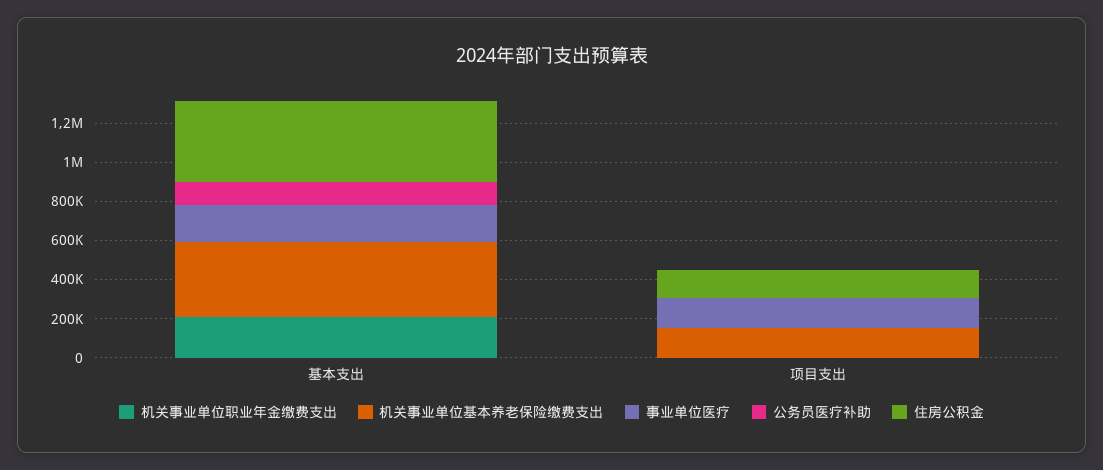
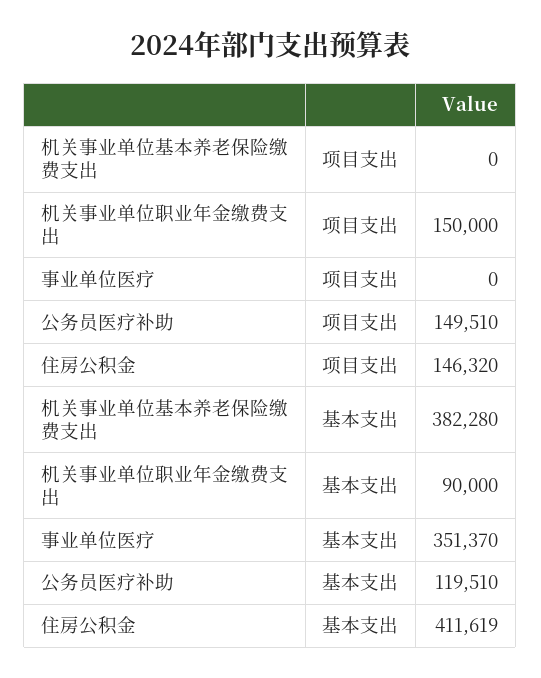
  {
    "机关事业单位职业年金缴费支出": {
-     "基本支出": 200000,
+     "基本支出": 90000,
-     "项目支出": 0
+     "项目支出": 150000
    },
    "机关事业单位基本养老保险缴费支出": {
      "基本支出": 382280,
-     "项目支出": 150000
+     "项目支出": 0
    },
    "事业单位医疗": {
-     "基本支出": 200000,
+     "基本支出": 351370,
-     "项目支出": 150000
+     "项目支出": 0
    },
    "公务员医疗补助": {
      "基本支出": 119510,
-     "项目支出": 0
+     "项目支出": 149510
    },
    "住房公积金": {
      "基本支出": 411619,
      "项目支出": 146320
    }
  }

